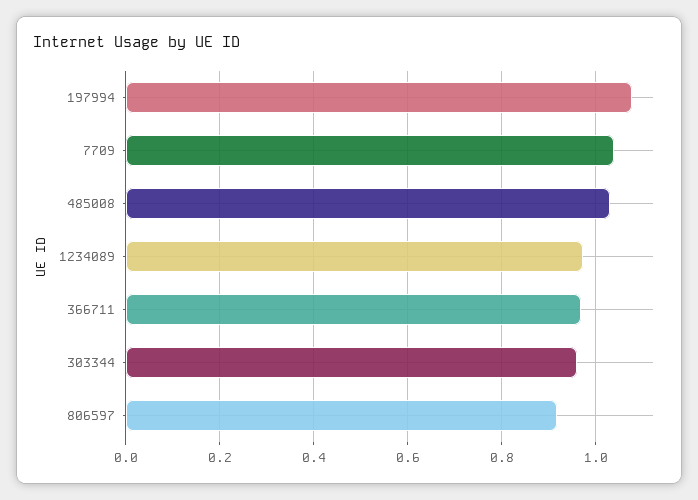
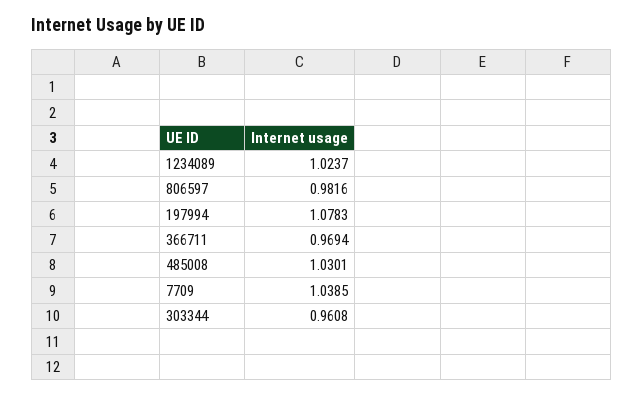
  {
    "197994": 1.0783,
    "7709": 1.0385,
    "485008": 1.0301,
-   "1234089": 0.98,
+   "1234089": 1.0237,
    "366711": 0.9694,
    "303344": 0.9608,
-   "806597": 0.92
+   "806597": 0.9816
  }

